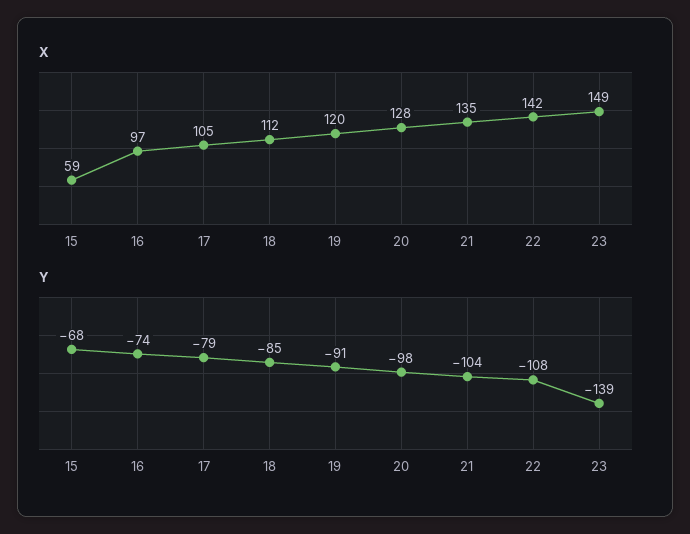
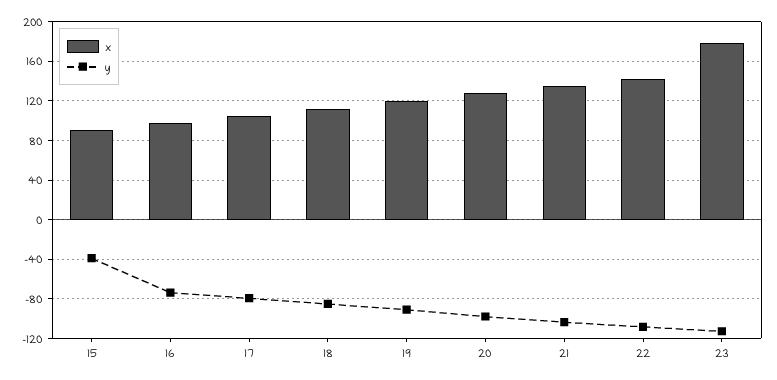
  {
    "X": {
-     "15": 59,
+     "15": 90,
      "16": 97,
      "17": 105,
      "18": 112,
      "19": 120,
      "20": 128,
      "21": 135,
      "22": 142,
-     "23": 149
+     "23": 180
    },
    "Y": {
-     "15": -68,
+     "15": -40,
      "16": -74,
      "17": -79,
      "18": -85,
      "19": -91,
      "20": -98,
      "21": -104,
      "22": -108,
-     "23": -139
+     "23": -110
    }
  }

